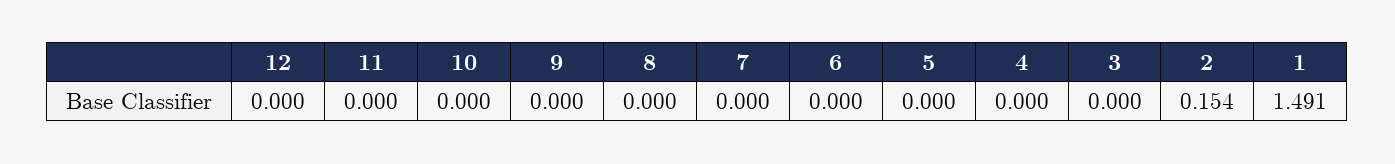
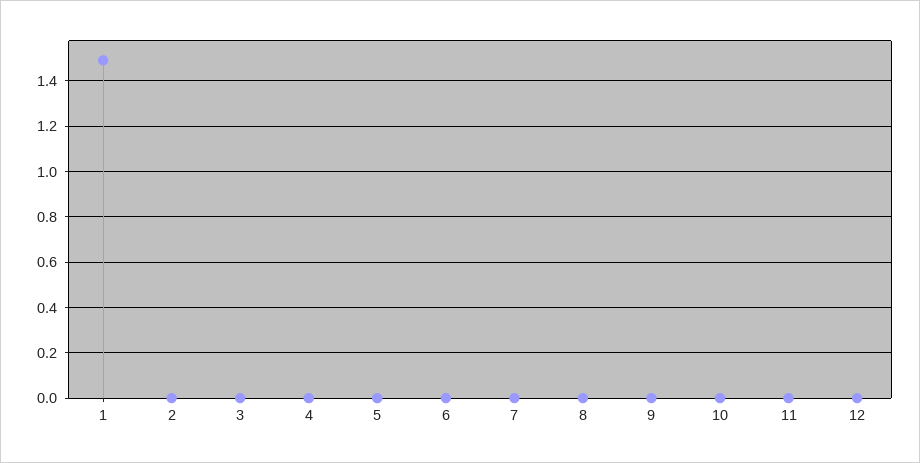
  {
    "12": 0,
    "11": 0,
    "10": 0,
    "9": 0,
    "8": 0,
    "7": 0,
    "6": 0,
    "5": 0,
    "4": 0,
    "3": 0,
-   "2": 0.154,
+   "2": 0,
    "1": 1.491
  }

